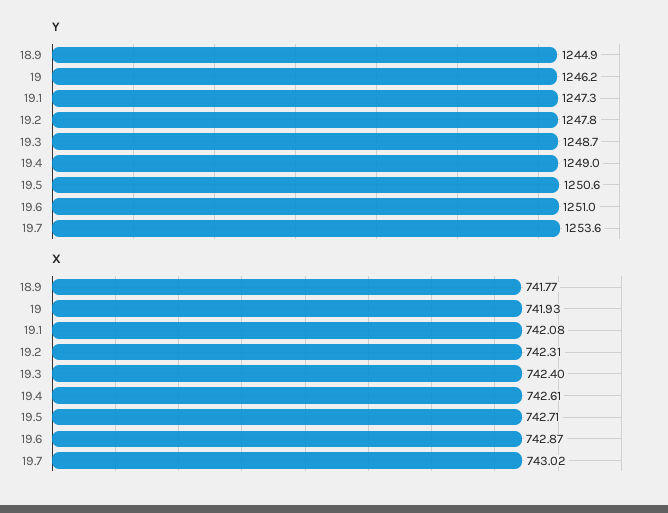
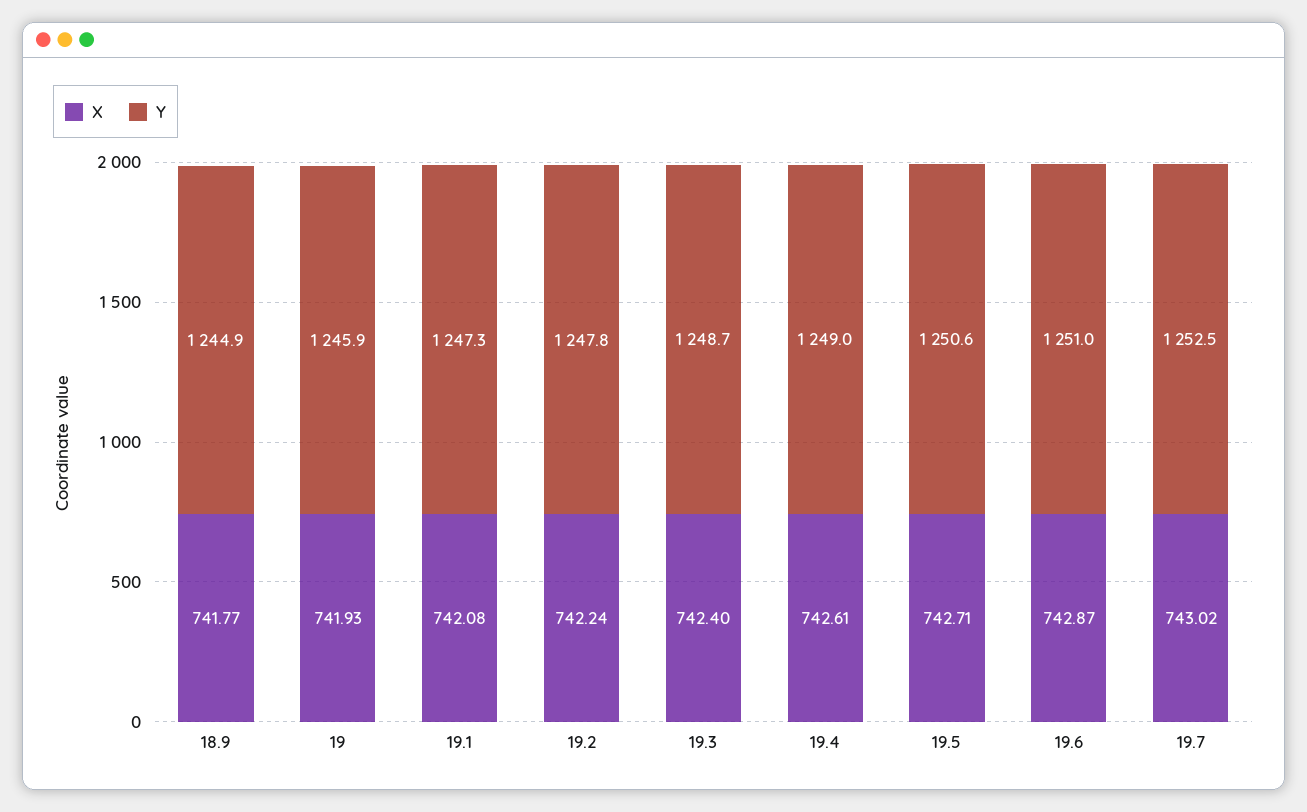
  {
    "Y": {
      "18.9": 1244.9,
-     "19": 1246.2,
+     "19": 1245.9,
      "19.1": 1247.3,
      "19.2": 1247.8,
      "19.3": 1248.7,
      "19.4": 1249,
      "19.5": 1250.6,
      "19.6": 1251,
-     "19.7": 1253.6
+     "19.7": 1252.5
    },
    "X": {
      "18.9": 741.77,
      "19": 741.93,
      "19.1": 742.08,
-     "19.2": 742.31,
+     "19.2": 742.24,
      "19.3": 742.4,
      "19.4": 742.61,
      "19.5": 742.71,
      "19.6": 742.87,
      "19.7": 743.02
    }
  }

